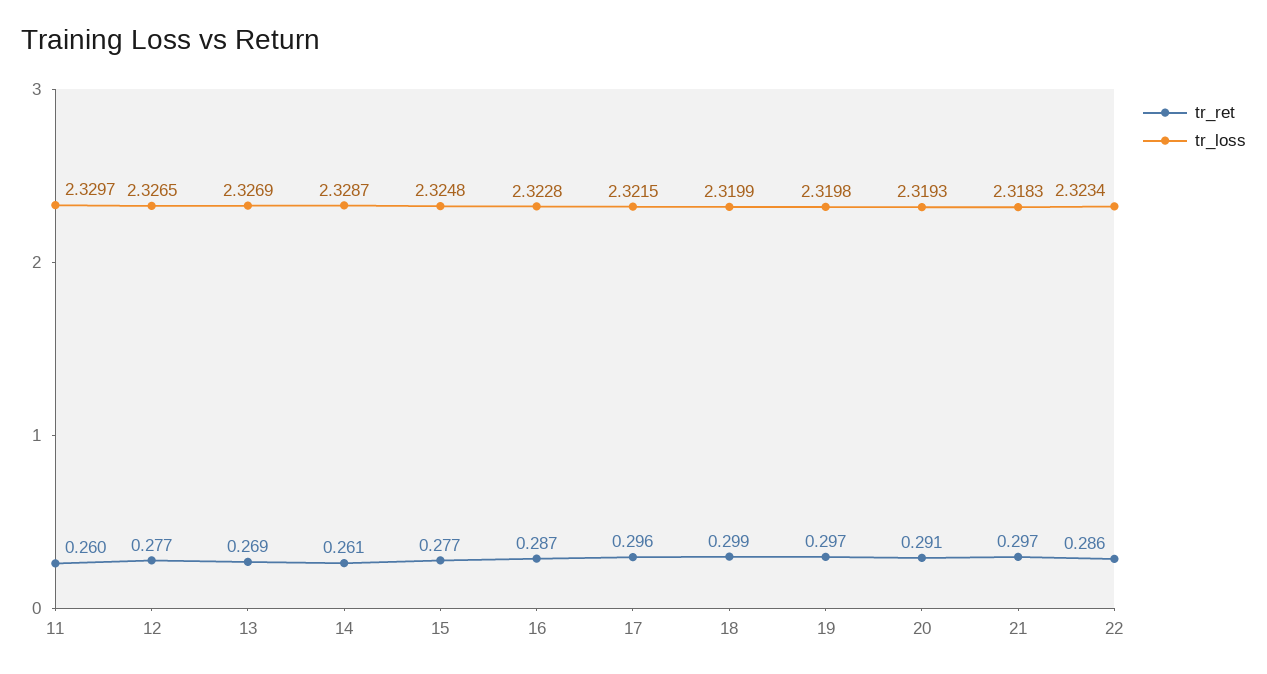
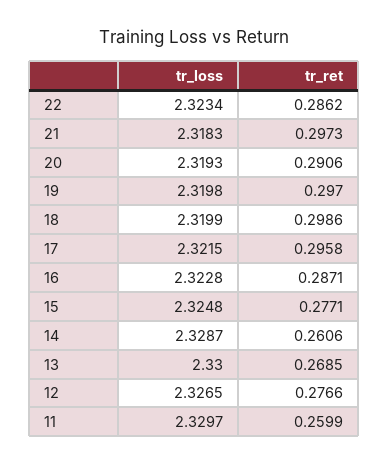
  {
    "tr_ret": {
      "11": 0.2599,
      "12": 0.2766,
      "13": 0.2685,
      "14": 0.2606,
      "15": 0.2771,
      "16": 0.2871,
      "17": 0.2958,
      "18": 0.2986,
      "19": 0.297,
      "20": 0.2906,
      "21": 0.2973,
      "22": 0.2862
    },
    "tr_loss": {
      "11": 2.3297,
      "12": 2.3265,
-     "13": 2.3269,
+     "13": 2.33,
      "14": 2.3287,
      "15": 2.3248,
      "16": 2.3228,
      "17": 2.3215,
      "18": 2.3199,
      "19": 2.3198,
      "20": 2.3193,
      "21": 2.3183,
      "22": 2.3234
    }
  }

